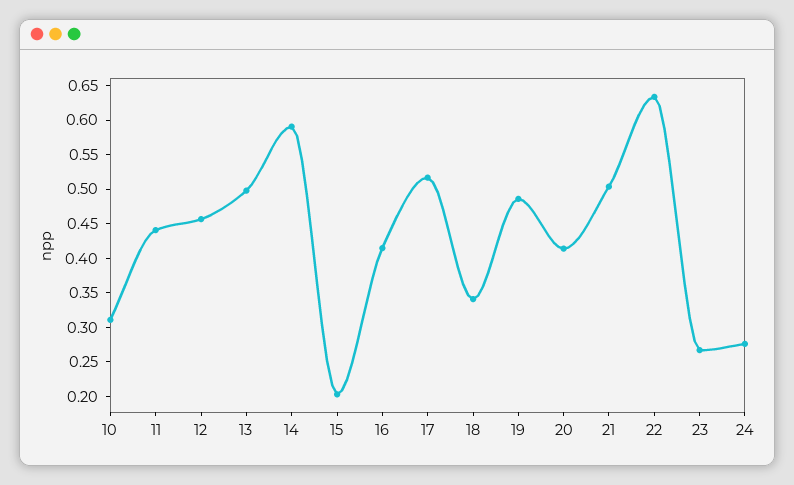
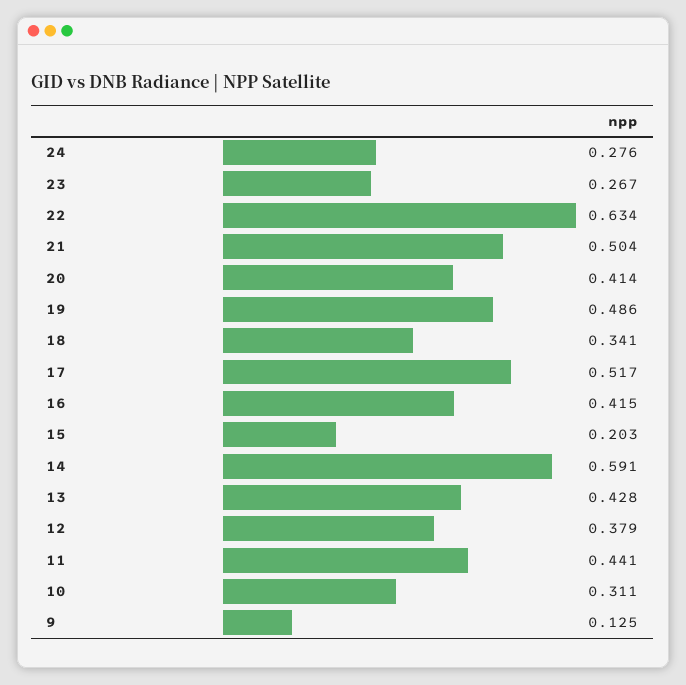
  {
    "10": 0.311,
    "11": 0.441,
-   "12": 0.45,
+   "12": 0.379,
-   "13": 0.5,
+   "13": 0.428,
    "14": 0.591,
    "15": 0.203,
    "16": 0.415,
    "17": 0.517,
    "18": 0.341,
    "19": 0.486,
    "20": 0.414,
    "21": 0.504,
    "22": 0.634,
    "23": 0.267,
-   "24": 0.276
+   "24": 0.276,
+   "9": 0.125
  }

